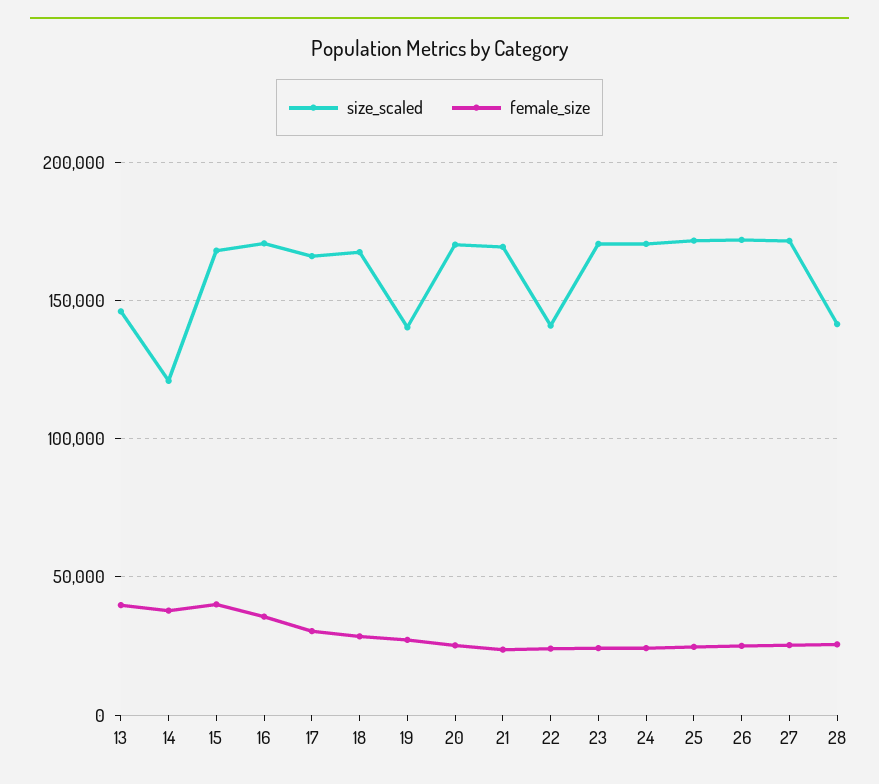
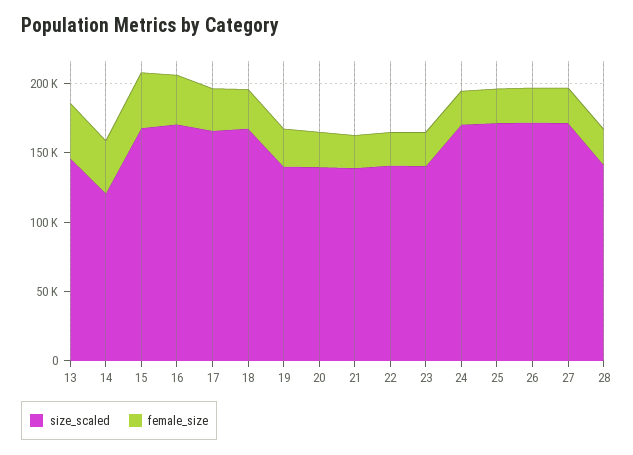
  {
    "size_scaled": {
      "13": 145000,
      "14": 120000,
      "15": 170000,
      "16": 170000,
      "17": 165000,
      "18": 165000,
      "19": 140000,
-     "20": 170000,
+     "20": 140000,
-     "21": 170000,
+     "21": 140000,
      "22": 140000,
-     "23": 170000,
+     "23": 140000,
      "24": 170000,
      "25": 170000,
      "26": 170000,
      "27": 170000,
      "28": 140000
    },
    "female_size": {
      "13": 40000,
      "14": 40000,
      "15": 40000,
      "16": 35000,
      "17": 30000,
      "18": 30000,
      "19": 25000,
      "20": 25000,
      "21": 25000,
      "22": 25000,
      "23": 25000,
      "24": 25000,
      "25": 25000,
      "26": 25000,
      "27": 25000,
      "28": 25000
    }
  }

